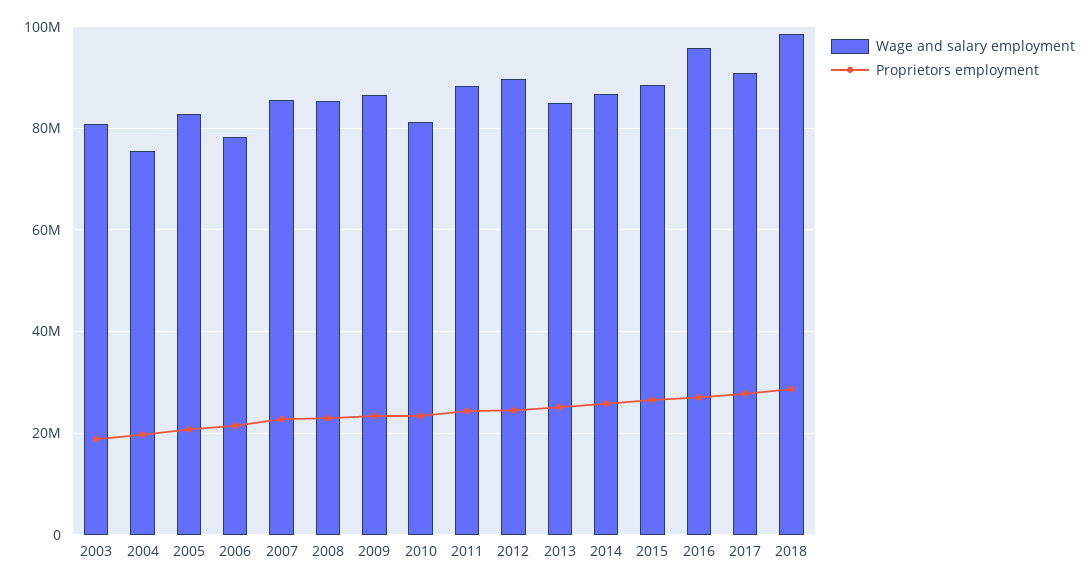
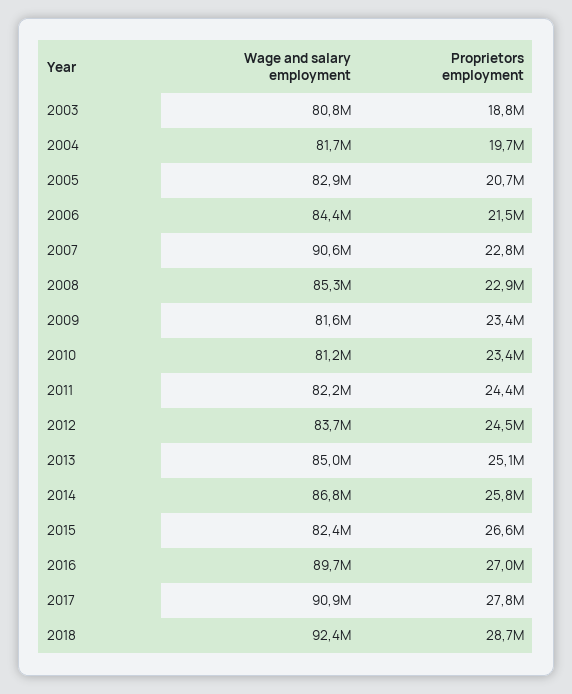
  {
    "Wage and salary employment": {
      "2003": 80800000,
-     "2004": 76000000,
+     "2004": 81700000,
      "2005": 82900000,
-     "2006": 78000000,
+     "2006": 84400000,
-     "2007": 86000000,
+     "2007": 90600000,
      "2008": 85300000,
-     "2009": 86000000,
+     "2009": 81600000,
      "2010": 81200000,
-     "2011": 88000000,
+     "2011": 82200000,
-     "2012": 90000000,
+     "2012": 83700000,
      "2013": 85000000,
      "2014": 86800000,
-     "2015": 88000000,
+     "2015": 82400000,
-     "2016": 96000000,
+     "2016": 89700000,
      "2017": 90900000,
-     "2018": 98000000
+     "2018": 92400000
    },
    "Proprietors employment": {
      "2003": 18800000,
      "2004": 19700000,
      "2005": 20700000,
      "2006": 21500000,
      "2007": 22800000,
      "2008": 22900000,
      "2009": 23400000,
      "2010": 23400000,
      "2011": 24400000,
      "2012": 24500000,
      "2013": 25100000,
      "2014": 25800000,
      "2015": 26600000,
      "2016": 27000000,
      "2017": 27800000,
      "2018": 28700000
    }
  }

